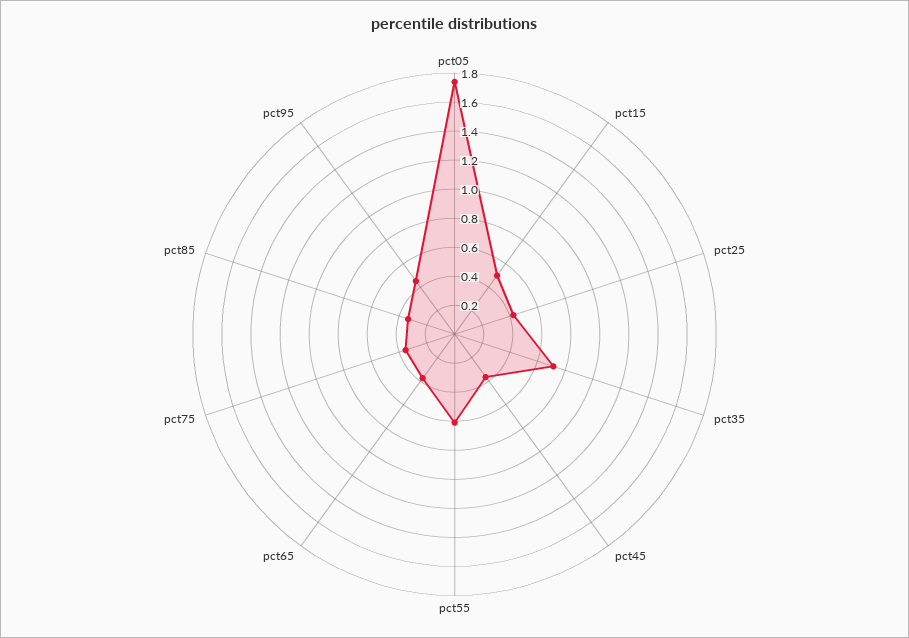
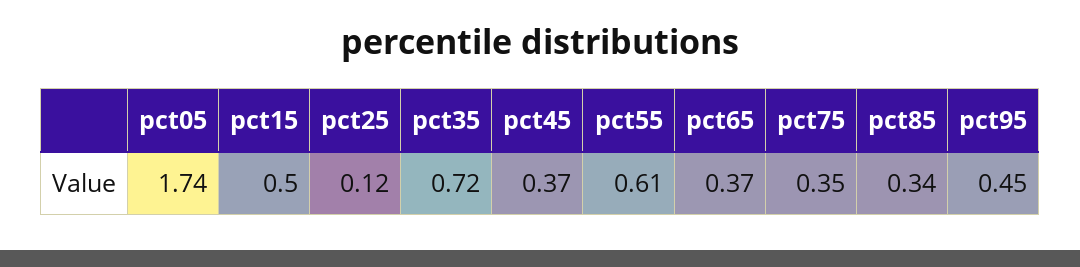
  {
    "pct05": 1.74,
    "pct15": 0.5,
-   "pct25": 0.4,
+   "pct25": 0.12,
    "pct35": 0.72,
    "pct45": 0.37,
    "pct55": 0.61,
    "pct65": 0.37,
    "pct75": 0.35,
    "pct85": 0.34,
    "pct95": 0.45
  }

